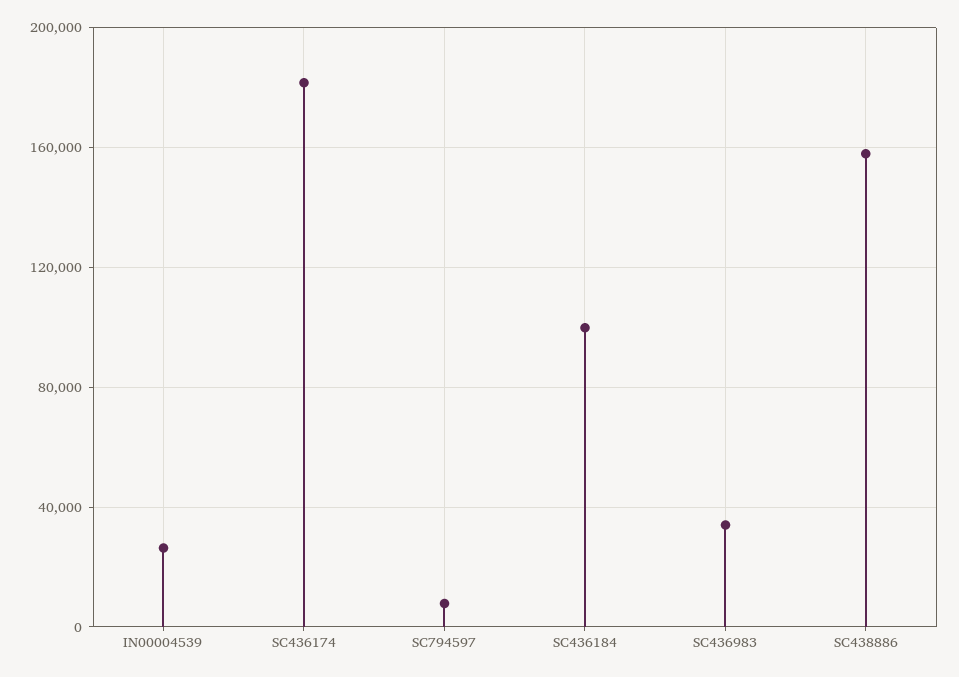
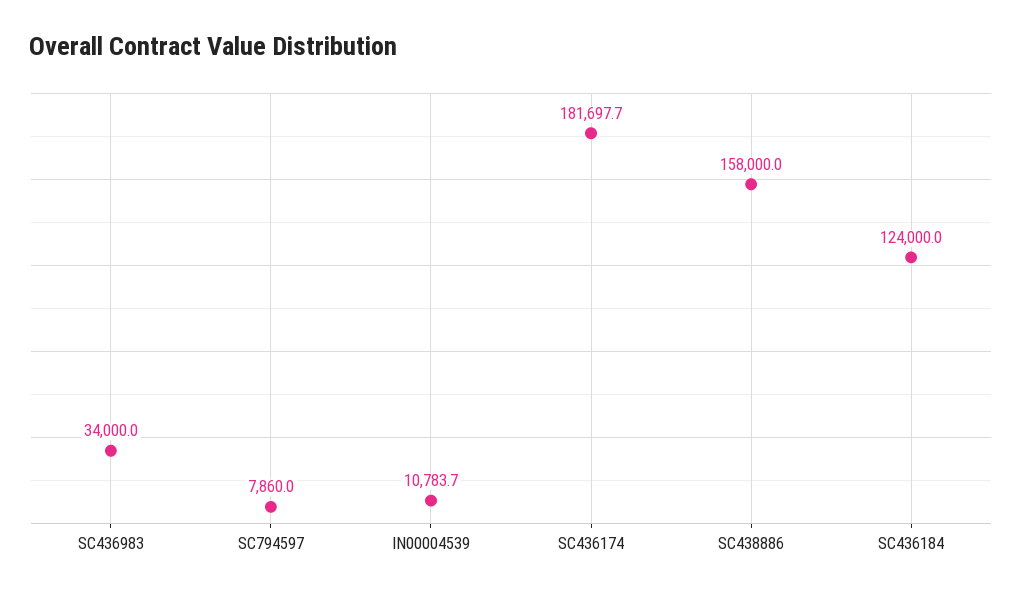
  {
-   "IN00004539": 25000,
+   "IN00004539": 10783.7,
    "SC436174": 181697.7,
    "SC794597": 7860,
-   "SC436184": 100000,
+   "SC436184": 124000,
    "SC436983": 34000,
    "SC438886": 158000
  }

